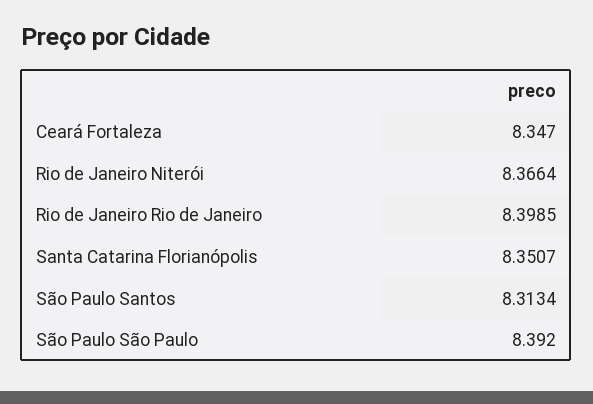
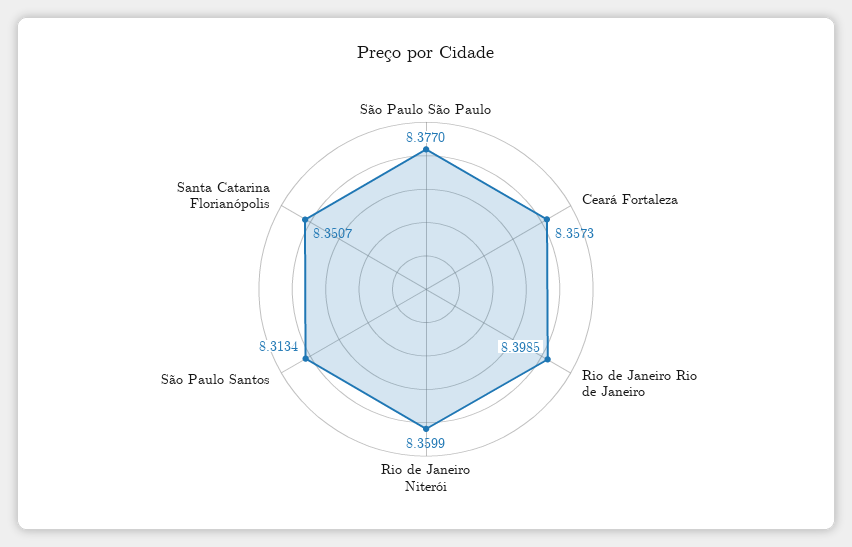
  {
-   "Ceará Fortaleza": 8.347,
+   "Ceará Fortaleza": 8.3573,
-   "Rio de Janeiro Niterói": 8.3664,
+   "Rio de Janeiro Niterói": 8.3599,
    "Rio de Janeiro Rio de Janeiro": 8.3985,
    "Santa Catarina Florianópolis": 8.3507,
    "São Paulo Santos": 8.3134,
-   "São Paulo São Paulo": 8.392
+   "São Paulo São Paulo": 8.377
  }

